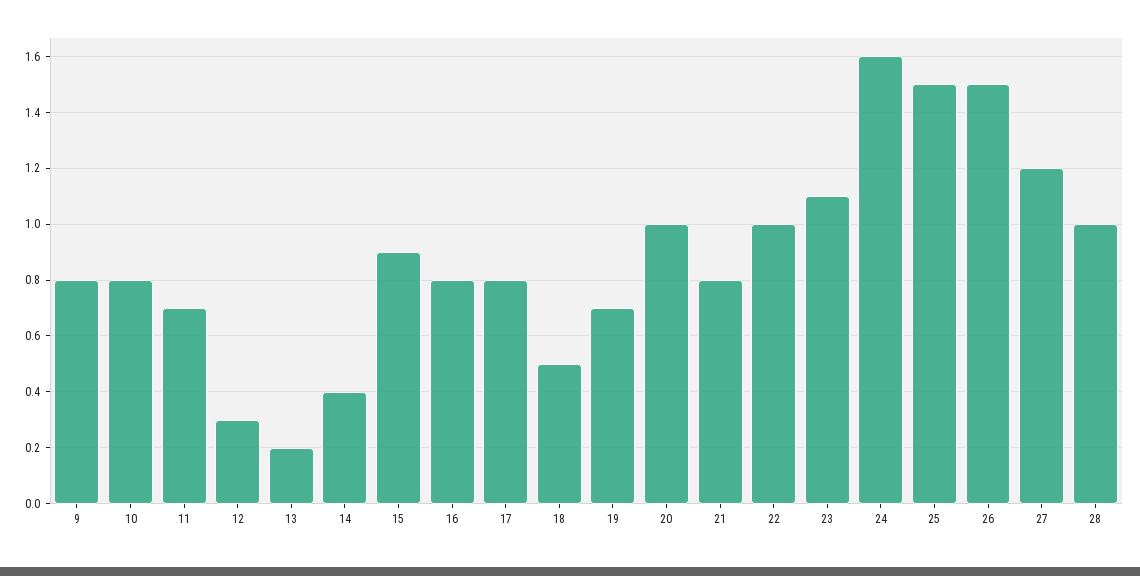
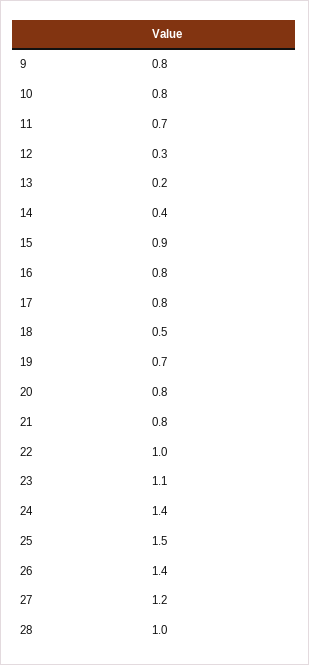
  {
    "9": 0.8,
    "10": 0.8,
    "11": 0.7,
    "12": 0.3,
    "13": 0.2,
    "14": 0.4,
    "15": 0.9,
    "16": 0.8,
    "17": 0.8,
    "18": 0.5,
    "19": 0.7,
-   "20": 1,
+   "20": 0.8,
    "21": 0.8,
    "22": 1,
    "23": 1.1,
-   "24": 1.6,
+   "24": 1.4,
    "25": 1.5,
-   "26": 1.5,
+   "26": 1.4,
    "27": 1.2,
    "28": 1
  }

